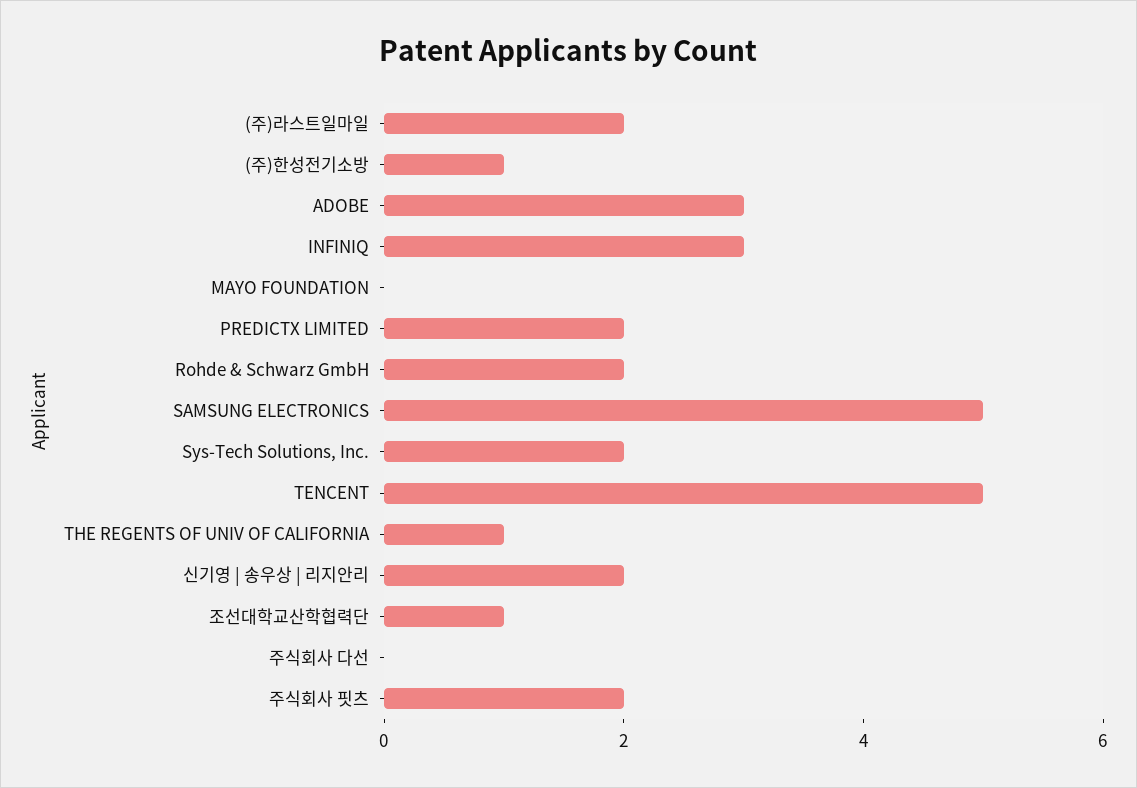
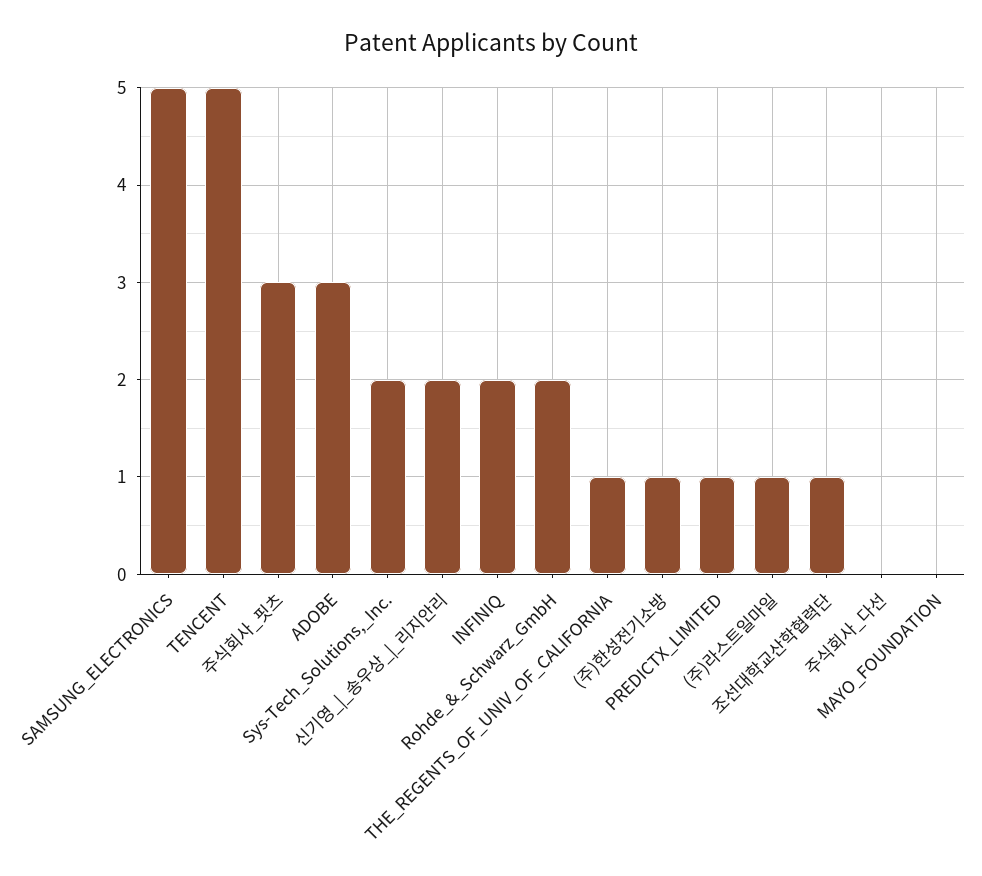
  {
-   "(주)라스트일마일": 2,
+   "(주)라스트일마일": 1,
    "(주)한성전기소방": 1,
    "ADOBE": 3,
-   "INFINIQ": 3,
+   "INFINIQ": 2,
    "MAYO FOUNDATION": 0,
-   "PREDICTX LIMITED": 2,
+   "PREDICTX LIMITED": 1,
    "Rohde & Schwarz GmbH": 2,
    "SAMSUNG ELECTRONICS": 5,
    "Sys-Tech Solutions, Inc.": 2,
    "TENCENT": 5,
    "THE REGENTS OF UNIV OF CALIFORNIA": 1,
    "신기영 | 송우상 | 리지안리": 2,
    "조선대학교산학협력단": 1,
    "주식회사 다선": 0,
-   "주식회사 핏츠": 2
+   "주식회사 핏츠": 3
  }

